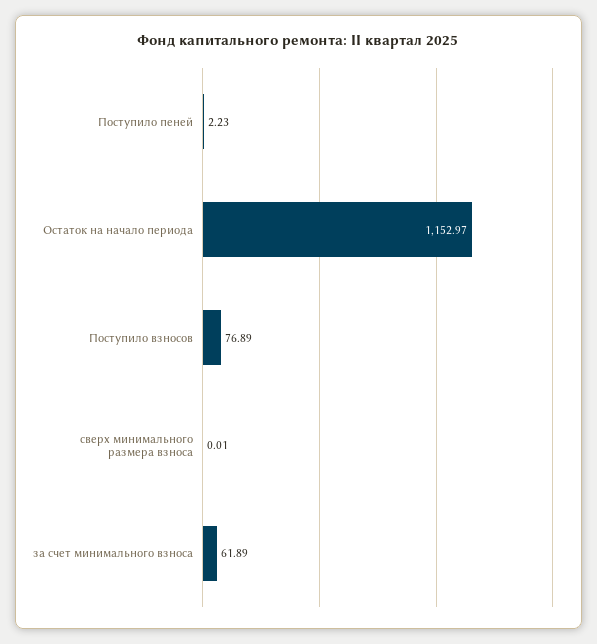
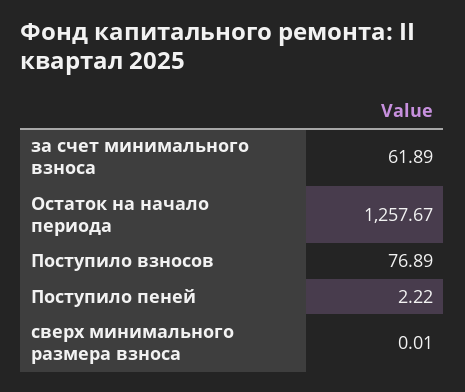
  {
-   "Поступило пеней": 2.23,
+   "Поступило пеней": 2.22,
-   "Остаток на начало периода": 1152.97,
+   "Остаток на начало периода": 1257.67,
    "Поступило взносов": 76.89,
    "сверх минимального размера взноса": 0.01,
    "за счет минимального взноса": 61.89
  }

